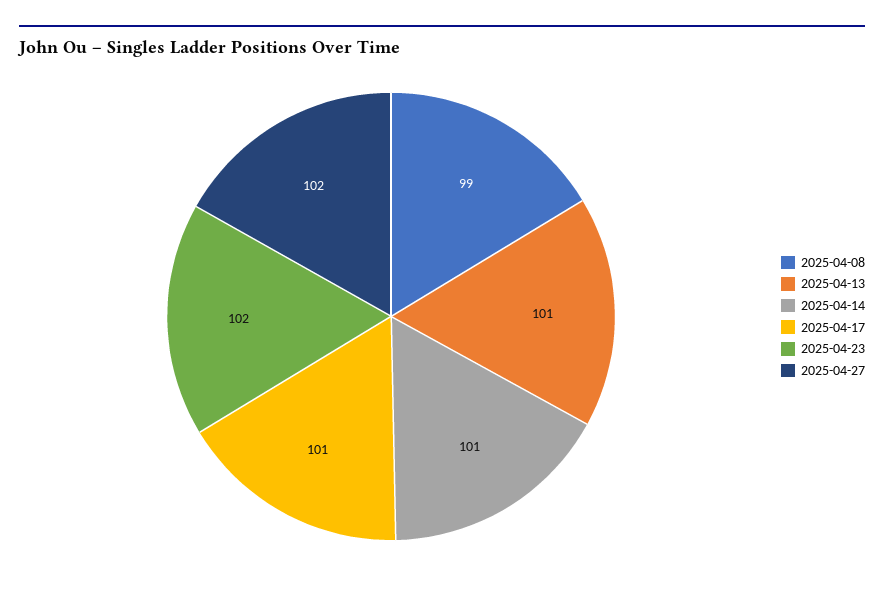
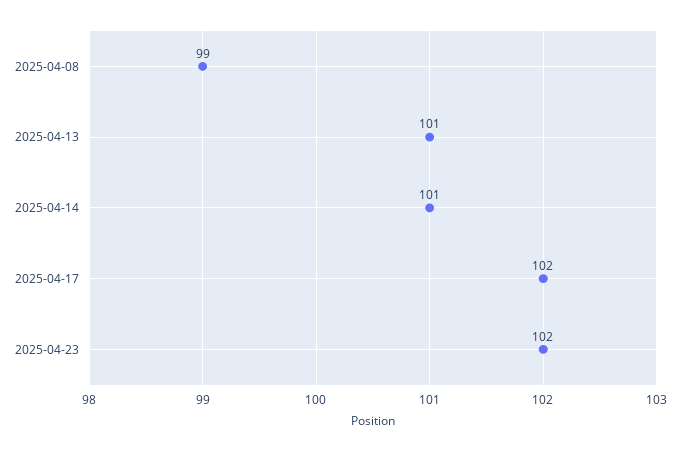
  {
    "2025-04-08": 99,
    "2025-04-13": 101,
    "2025-04-14": 101,
-   "2025-04-17": 101,
+   "2025-04-17": 102,
-   "2025-04-23": 102,
+   "2025-04-23": 102
-   "2025-04-27": 102
  }

